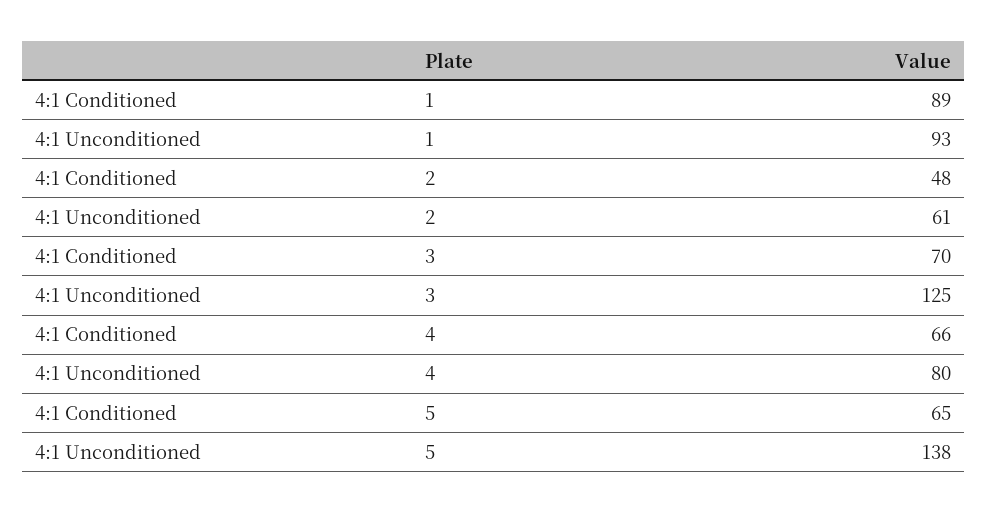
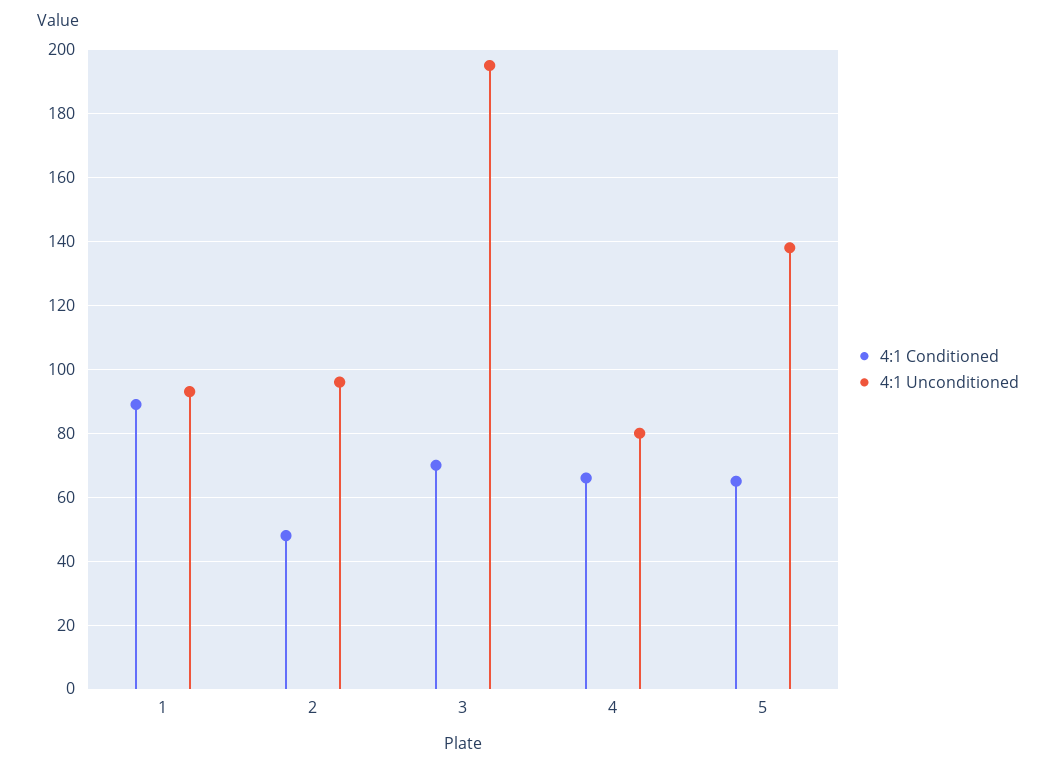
  {
    "4:1 Conditioned": {
      "1": 89,
      "2": 48,
      "3": 70,
      "4": 66,
      "5": 65
    },
    "4:1 Unconditioned": {
      "1": 93,
-     "2": 61,
+     "2": 95,
-     "3": 125,
+     "3": 195,
      "4": 80,
      "5": 138
    }
  }

